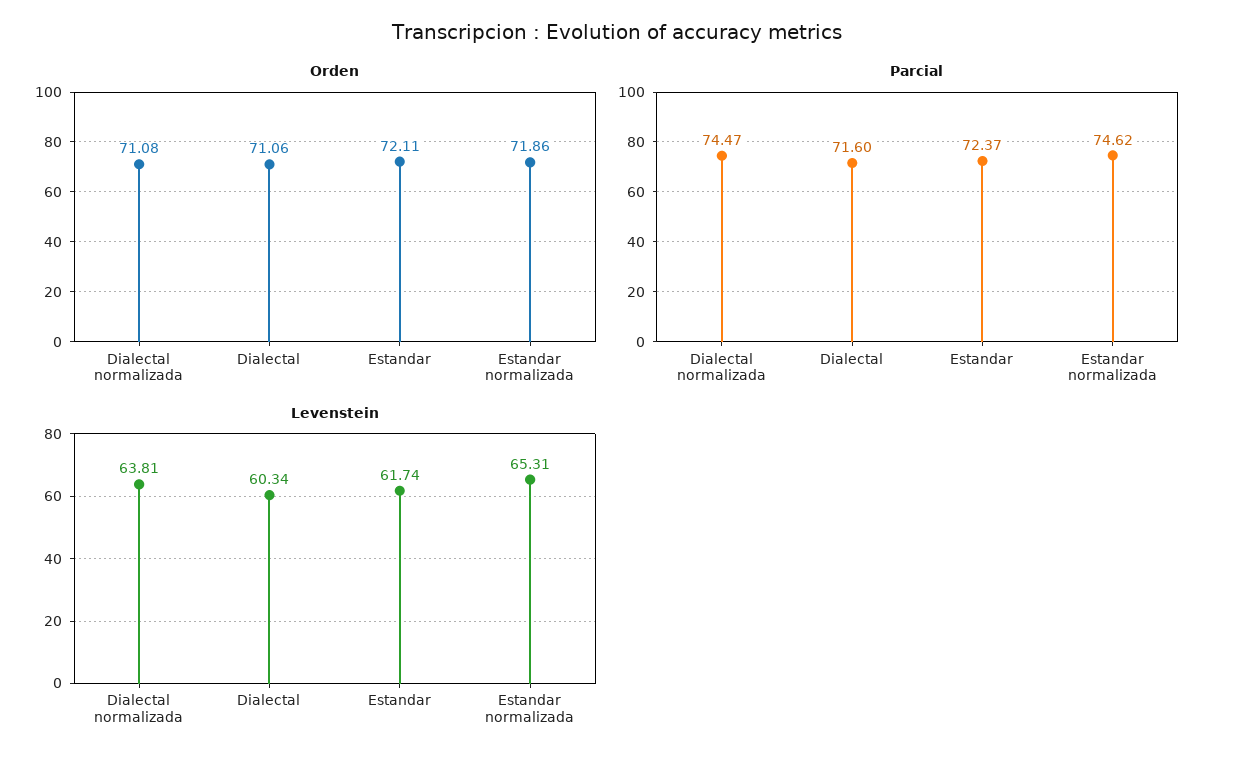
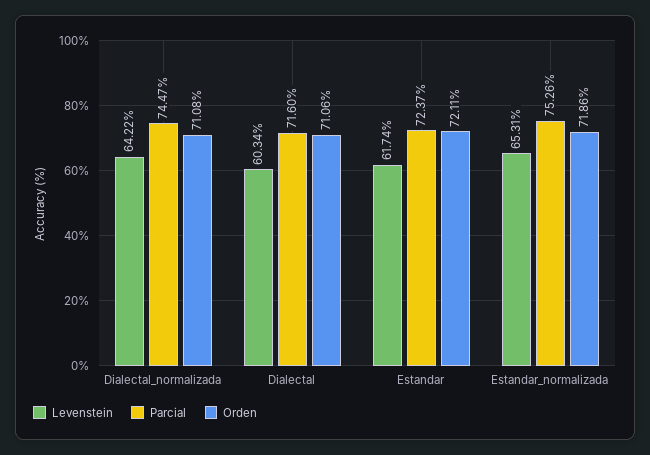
  {
    "Orden": {
      "Dialectal normalizada": 71.08,
      "Dialectal": 71.06,
      "Estandar": 72.11,
      "Estandar normalizada": 71.86
    },
    "Parcial": {
      "Dialectal normalizada": 74.47,
      "Dialectal": 71.6,
      "Estandar": 72.37,
-     "Estandar normalizada": 74.62
+     "Estandar normalizada": 75.26
    },
    "Levenstein": {
-     "Dialectal normalizada": 63.81,
+     "Dialectal normalizada": 64.22,
      "Dialectal": 60.34,
      "Estandar": 61.74,
      "Estandar normalizada": 65.31
    }
  }

